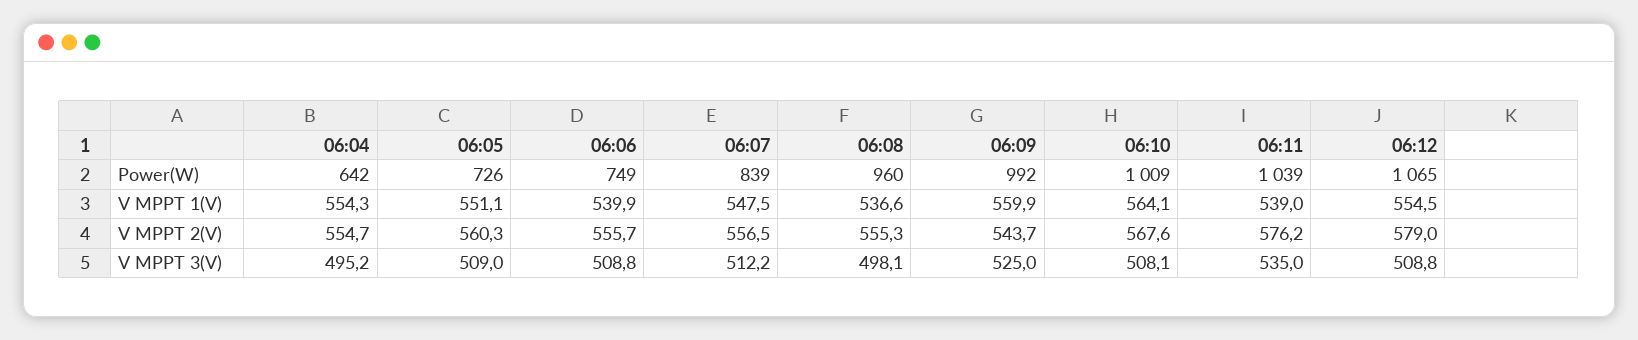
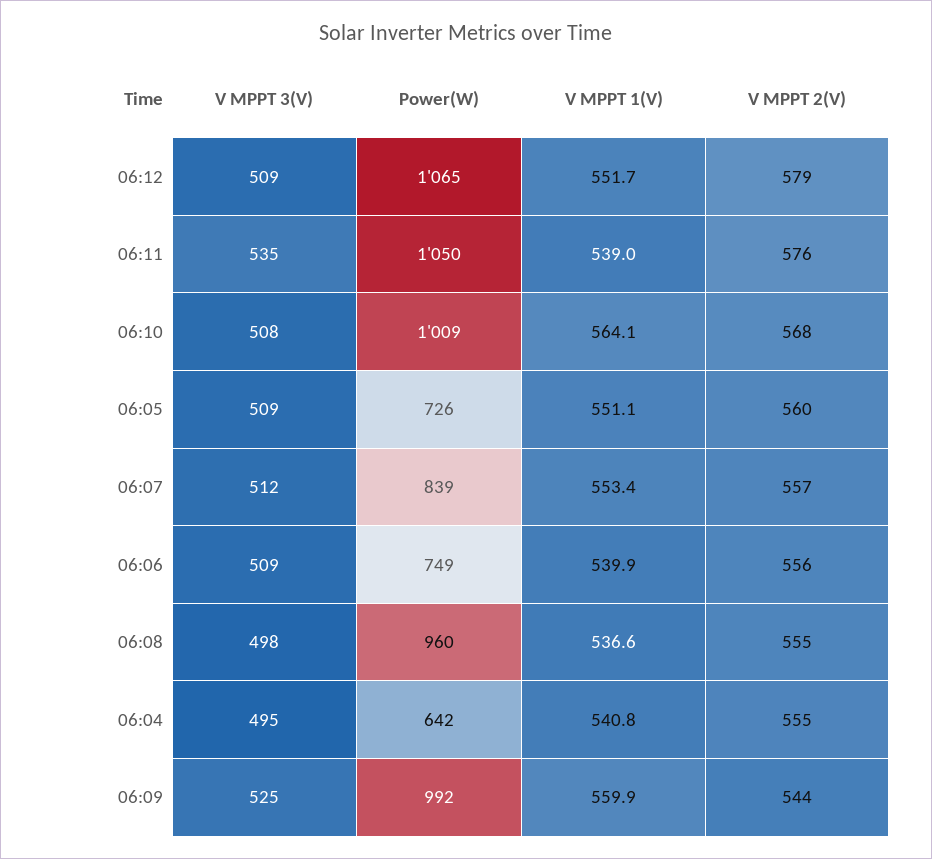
  {
    "06:04": {
      "Power(W)": 642,
-     "V MPPT 1(V)": 554.3,
+     "V MPPT 1(V)": 540.8,
      "V MPPT 2(V)": 554.7,
      "V MPPT 3(V)": 495.2
    },
    "06:05": {
      "Power(W)": 726,
      "V MPPT 1(V)": 551.1,
      "V MPPT 2(V)": 560.3,
      "V MPPT 3(V)": 509
    },
    "06:06": {
      "Power(W)": 749,
      "V MPPT 1(V)": 539.9,
      "V MPPT 2(V)": 555.7,
      "V MPPT 3(V)": 508.8
    },
    "06:07": {
      "Power(W)": 839,
-     "V MPPT 1(V)": 547.5,
+     "V MPPT 1(V)": 553.4,
      "V MPPT 2(V)": 556.5,
      "V MPPT 3(V)": 512.2
    },
    "06:08": {
      "Power(W)": 960,
      "V MPPT 1(V)": 536.6,
      "V MPPT 2(V)": 555.3,
      "V MPPT 3(V)": 498.1
    },
    "06:09": {
      "Power(W)": 992,
      "V MPPT 1(V)": 559.9,
      "V MPPT 2(V)": 543.7,
      "V MPPT 3(V)": 525
    },
    "06:10": {
      "Power(W)": 1009,
      "V MPPT 1(V)": 564.1,
      "V MPPT 2(V)": 567.6,
      "V MPPT 3(V)": 508.1
    },
    "06:11": {
-     "Power(W)": 1039,
+     "Power(W)": 1050,
      "V MPPT 1(V)": 539,
      "V MPPT 2(V)": 576.2,
      "V MPPT 3(V)": 535
    },
    "06:12": {
      "Power(W)": 1065,
-     "V MPPT 1(V)": 554.5,
+     "V MPPT 1(V)": 551.7,
      "V MPPT 2(V)": 579,
      "V MPPT 3(V)": 508.8
    }
  }

